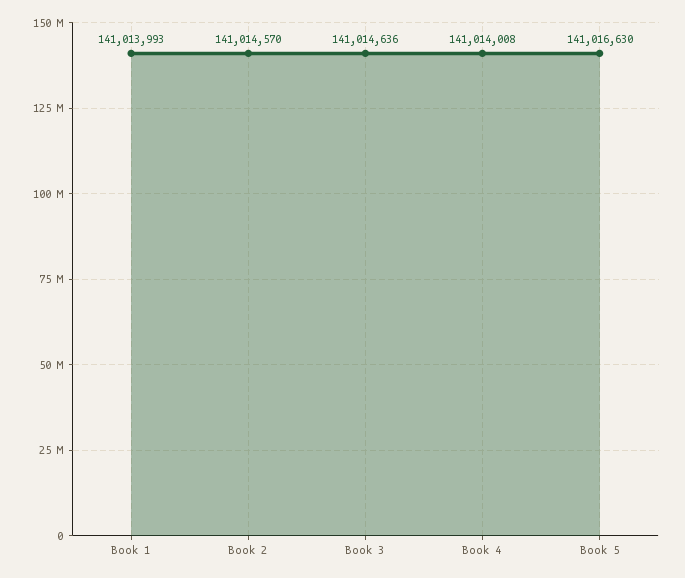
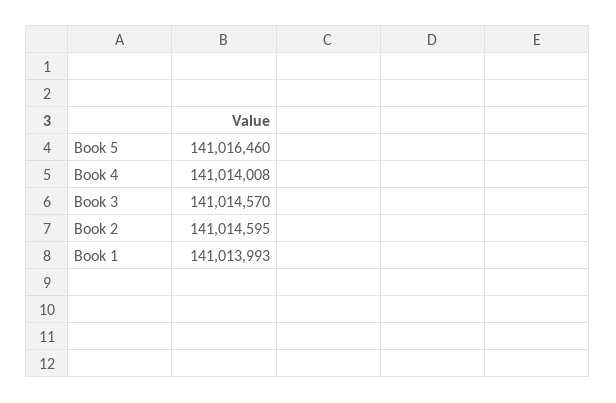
  {
    "Book 1": 141013993,
-   "Book 2": 141014570,
+   "Book 2": 141014595,
-   "Book 3": 141014636,
+   "Book 3": 141014570,
    "Book 4": 141014008,
-   "Book 5": 141016630
+   "Book 5": 141016460
  }

